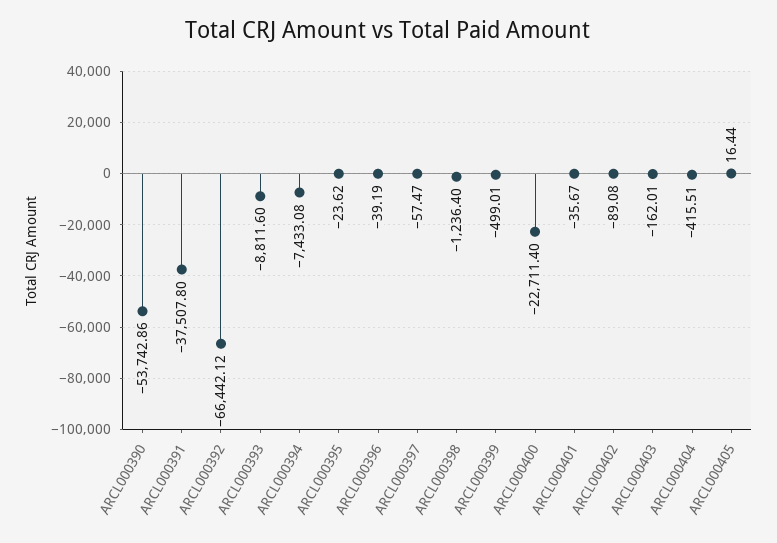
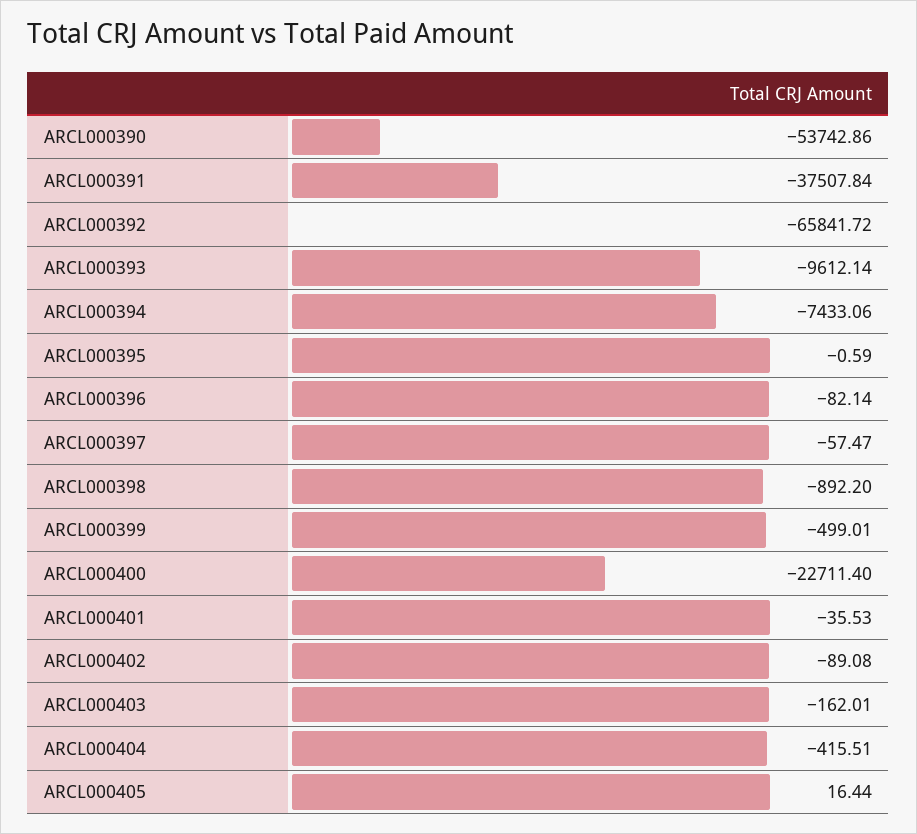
  {
    "ARCL000390": -53742.86,
-   "ARCL000391": -37507.8,
+   "ARCL000391": -37507.84,
-   "ARCL000392": -66442.12,
+   "ARCL000392": -65841.72,
-   "ARCL000393": -8811.6,
+   "ARCL000393": -9612.14,
-   "ARCL000394": -7433.08,
+   "ARCL000394": -7433.06,
-   "ARCL000395": -23.62,
+   "ARCL000395": -0.59,
-   "ARCL000396": -39.19,
+   "ARCL000396": -82.14,
    "ARCL000397": -57.47,
-   "ARCL000398": -1236.4,
+   "ARCL000398": -892.2,
    "ARCL000399": -499.01,
    "ARCL000400": -22711.4,
-   "ARCL000401": -35.67,
+   "ARCL000401": -35.53,
    "ARCL000402": -89.08,
    "ARCL000403": -162.01,
    "ARCL000404": -415.51,
    "ARCL000405": 16.44
  }

